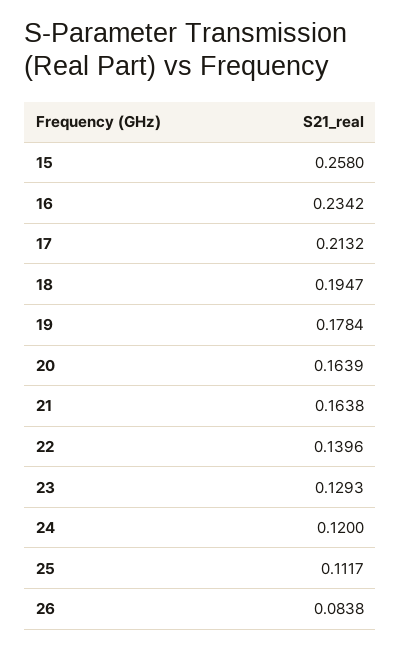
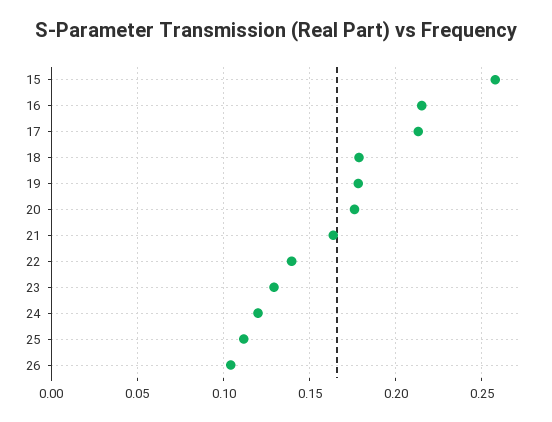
  {
    "15": 0.258,
-   "16": 0.2342,
+   "16": 0.215,
    "17": 0.2132,
-   "18": 0.1947,
+   "18": 0.18,
    "19": 0.1784,
-   "20": 0.1639,
+   "20": 0.175,
    "21": 0.1638,
    "22": 0.1396,
    "23": 0.1293,
    "24": 0.12,
    "25": 0.1117,
-   "26": 0.0838
+   "26": 0.105
  }

